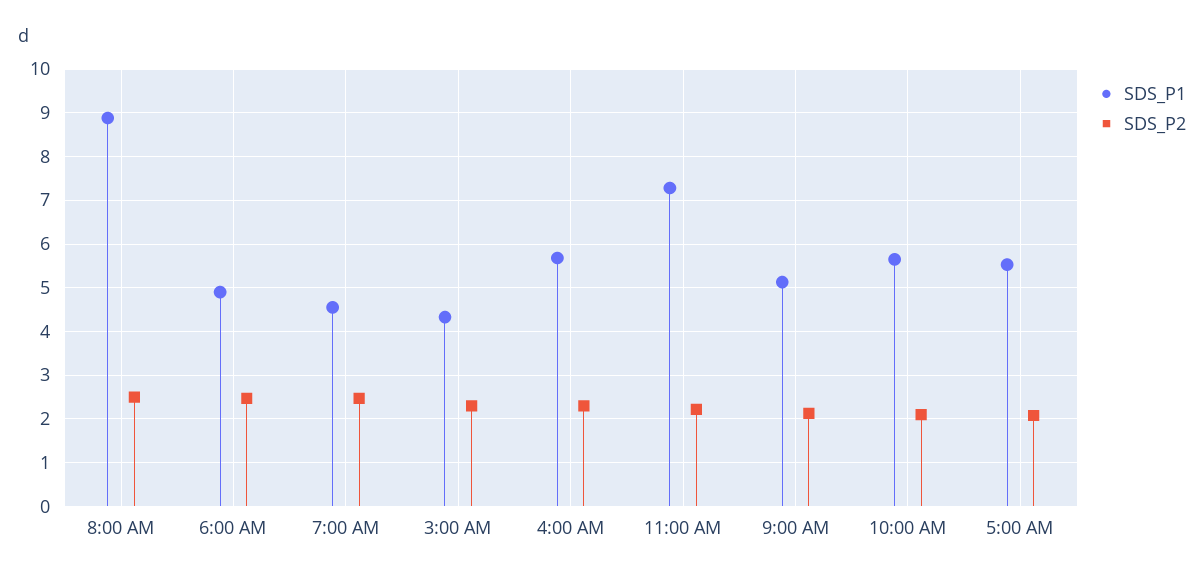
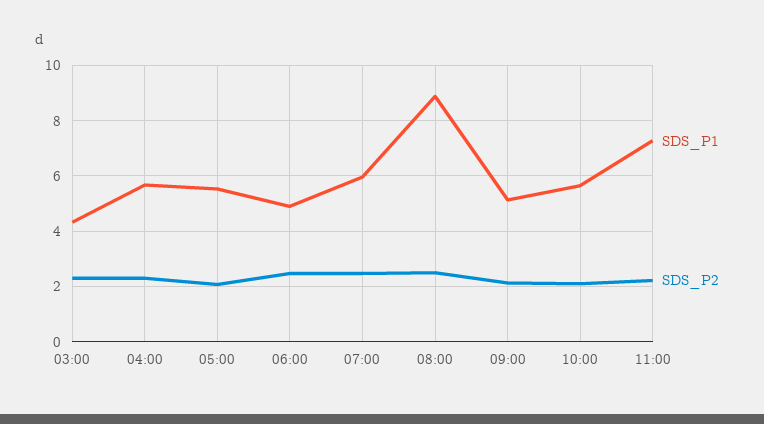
  {
    "SDS_P1": {
      "8:00 AM": 8.8,
      "6:00 AM": 5,
-     "7:00 AM": 4.6,
+     "7:00 AM": 6,
      "3:00 AM": 4.4,
      "4:00 AM": 5.6,
      "11:00 AM": 7.2,
      "9:00 AM": 5.2,
      "10:00 AM": 5.6,
      "5:00 AM": 5.6
    },
    "SDS_P2": {
      "8:00 AM": 2.6,
      "6:00 AM": 2.4,
      "7:00 AM": 2.4,
      "3:00 AM": 2.4,
      "4:00 AM": 2.4,
      "11:00 AM": 2.2,
      "9:00 AM": 2.2,
      "10:00 AM": 2.2,
      "5:00 AM": 2
    }
  }

